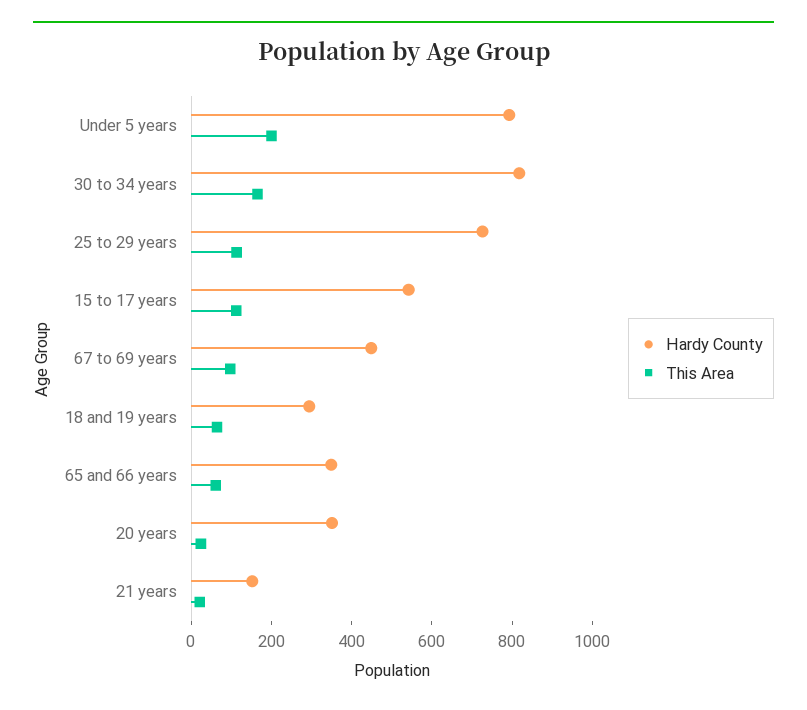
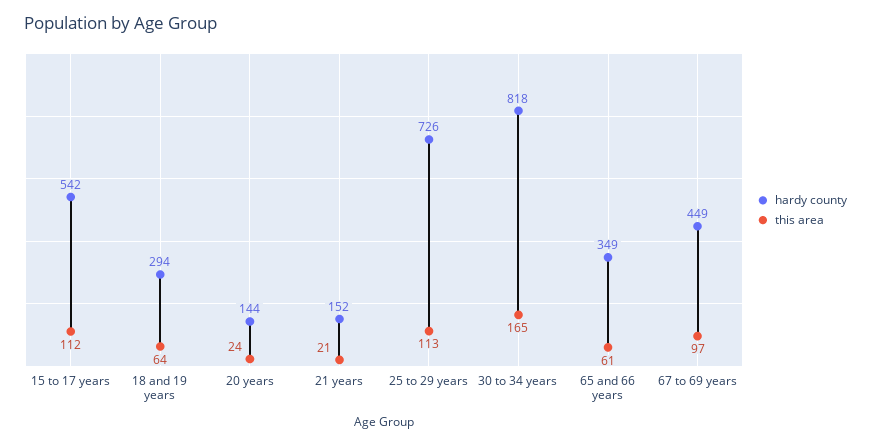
  {
    "Hardy County": {
-     "Under 5 years": 800,
      "30 to 34 years": 818,
      "25 to 29 years": 726,
      "15 to 17 years": 542,
      "67 to 69 years": 449,
      "18 and 19 years": 294,
      "65 and 66 years": 349,
-     "20 years": 350,
+     "20 years": 144,
      "21 years": 152
    },
    "This Area": {
-     "Under 5 years": 200,
      "30 to 34 years": 165,
      "25 to 29 years": 113,
      "15 to 17 years": 112,
      "67 to 69 years": 97,
      "18 and 19 years": 64,
      "65 and 66 years": 61,
      "20 years": 24,
      "21 years": 21
    }
  }

